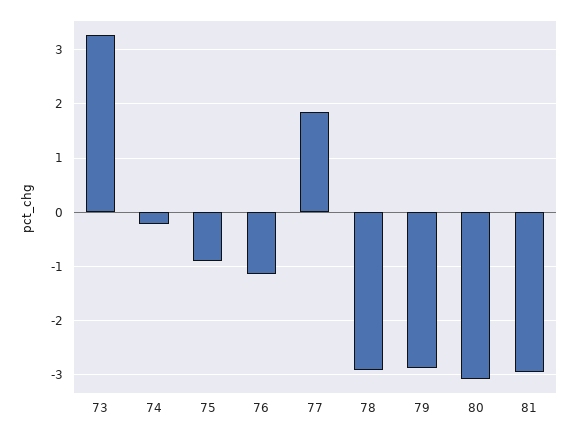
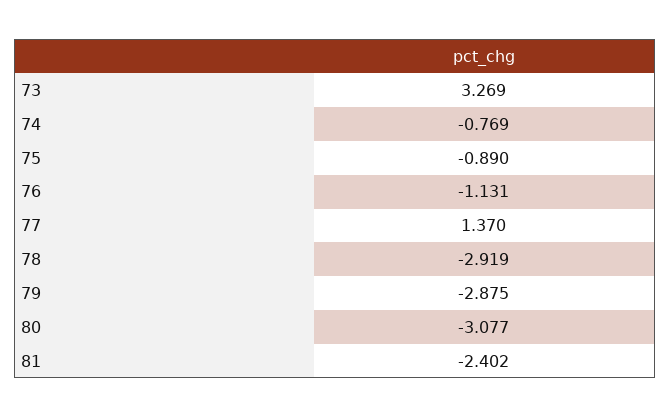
  {
    "73": 3.269,
-   "74": -0.2,
+   "74": -0.769,
    "75": -0.89,
    "76": -1.131,
-   "77": 1.8,
+   "77": 1.37,
    "78": -2.919,
    "79": -2.875,
    "80": -3.077,
-   "81": -3
+   "81": -2.402
  }

